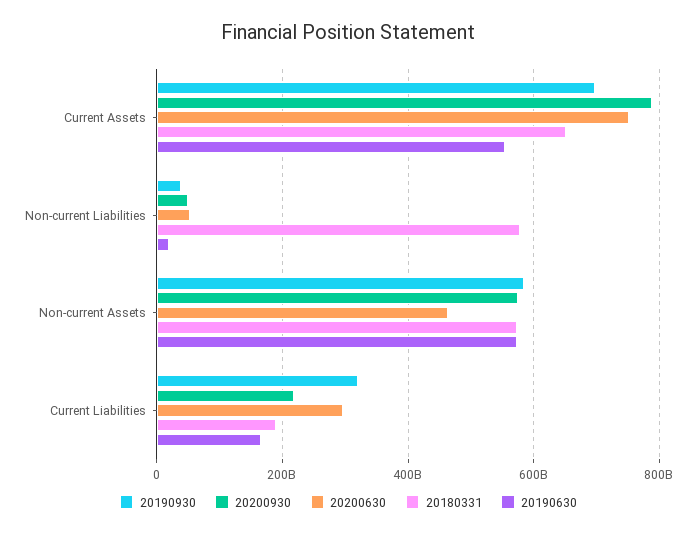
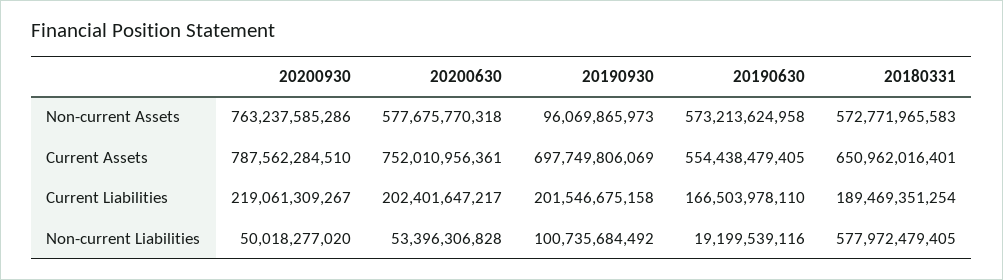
  {
    "20190930": {
      "Current Assets": 697749806069,
-     "Non-current Liabilities": 40000000000,
+     "Non-current Liabilities": 100735684492,
-     "Non-current Assets": 580000000000,
+     "Non-current Assets": 96069865973,
-     "Current Liabilities": 320000000000
+     "Current Liabilities": 201546675158
    },
    "20200930": {
      "Current Assets": 787562284510,
      "Non-current Liabilities": 50018277020,
-     "Non-current Assets": 580000000000,
+     "Non-current Assets": 763237585286,
      "Current Liabilities": 219061309267
    },
    "20200630": {
      "Current Assets": 752010956361,
      "Non-current Liabilities": 53396306828,
-     "Non-current Assets": 460000000000,
+     "Non-current Assets": 577675770318,
-     "Current Liabilities": 300000000000
+     "Current Liabilities": 202401647217
    },
    "20180331": {
      "Current Assets": 650962016401,
      "Non-current Liabilities": 577972479405,
      "Non-current Assets": 572771965583,
      "Current Liabilities": 189469351254
    },
    "20190630": {
      "Current Assets": 554438479405,
      "Non-current Liabilities": 19199539116,
      "Non-current Assets": 573213624958,
      "Current Liabilities": 166503978110
    }
  }

